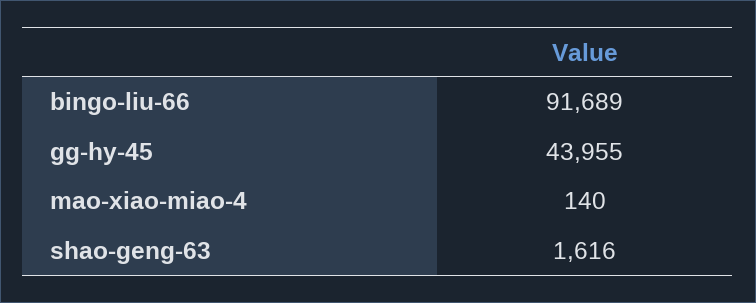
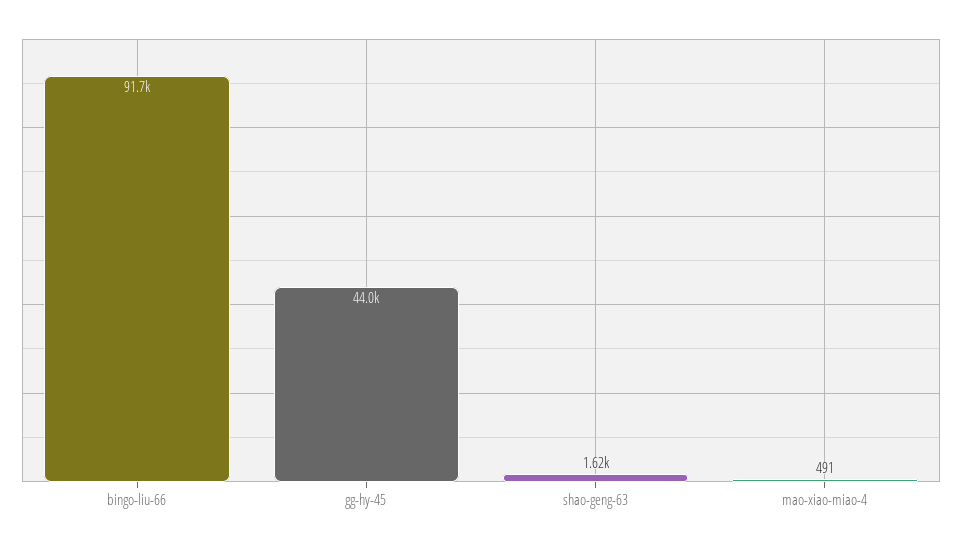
  {
    "bingo-liu-66": 91689,
    "gg-hy-45": 43955,
-   "mao-xiao-miao-4": 140,
+   "mao-xiao-miao-4": 491,
    "shao-geng-63": 1616
  }

